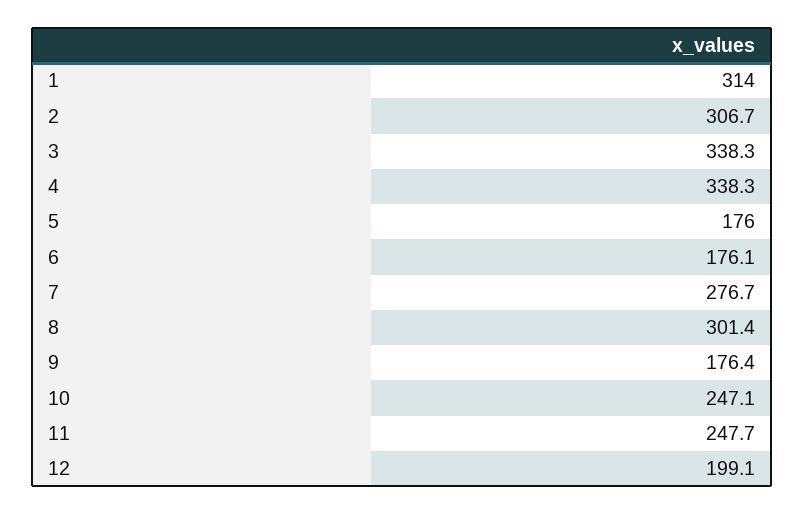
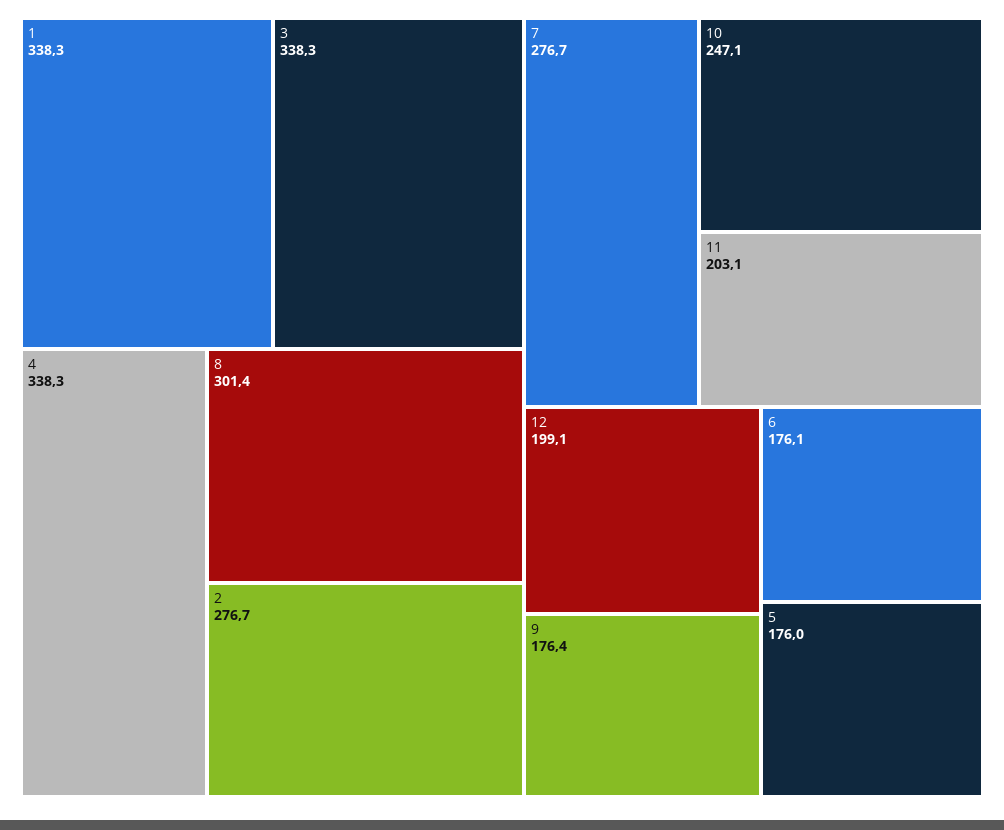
  {
-   "1": 314,
+   "1": 338.3,
-   "2": 306.7,
+   "2": 276.7,
    "3": 338.3,
    "4": 338.3,
    "5": 176,
    "6": 176.1,
    "7": 276.7,
    "8": 301.4,
    "9": 176.4,
    "10": 247.1,
-   "11": 247.7,
+   "11": 203.1,
    "12": 199.1
  }

